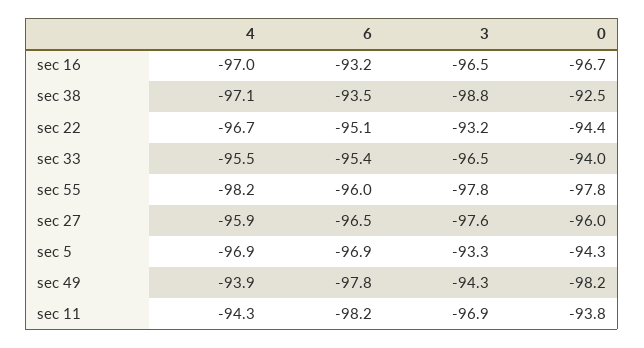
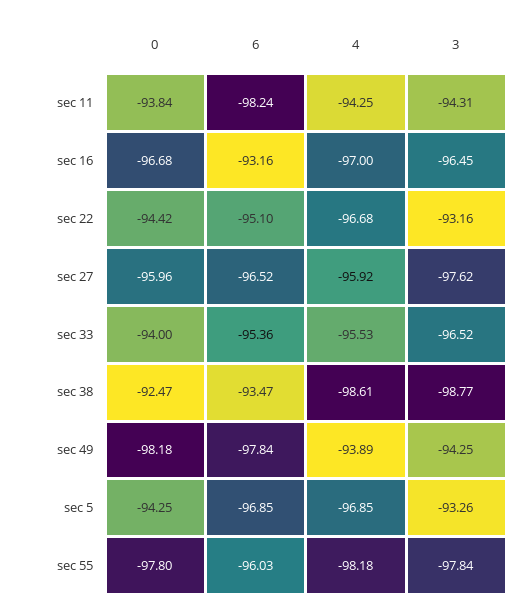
  {
    "4": {
      "sec 16": -97,
-     "sec 38": -97.1,
+     "sec 38": -98.61,
      "sec 22": -96.68,
      "sec 33": -95.53,
      "sec 55": -98.18,
      "sec 27": -95.92,
      "sec 5": -96.85,
      "sec 49": -93.89,
      "sec 11": -94.25
    },
    "6": {
      "sec 16": -93.16,
      "sec 38": -93.47,
      "sec 22": -95.1,
      "sec 33": -95.36,
      "sec 55": -96.03,
      "sec 27": -96.52,
      "sec 5": -96.85,
      "sec 49": -97.84,
      "sec 11": -98.24
    },
    "3": {
      "sec 16": -96.45,
      "sec 38": -98.77,
      "sec 22": -93.16,
      "sec 33": -96.52,
      "sec 55": -97.84,
      "sec 27": -97.62,
      "sec 5": -93.26,
      "sec 49": -94.25,
-     "sec 11": -96.9
+     "sec 11": -94.31
    },
    "0": {
      "sec 16": -96.68,
      "sec 38": -92.47,
      "sec 22": -94.42,
      "sec 33": -94,
      "sec 55": -97.8,
      "sec 27": -95.96,
      "sec 5": -94.25,
      "sec 49": -98.18,
      "sec 11": -93.84
    }
  }

